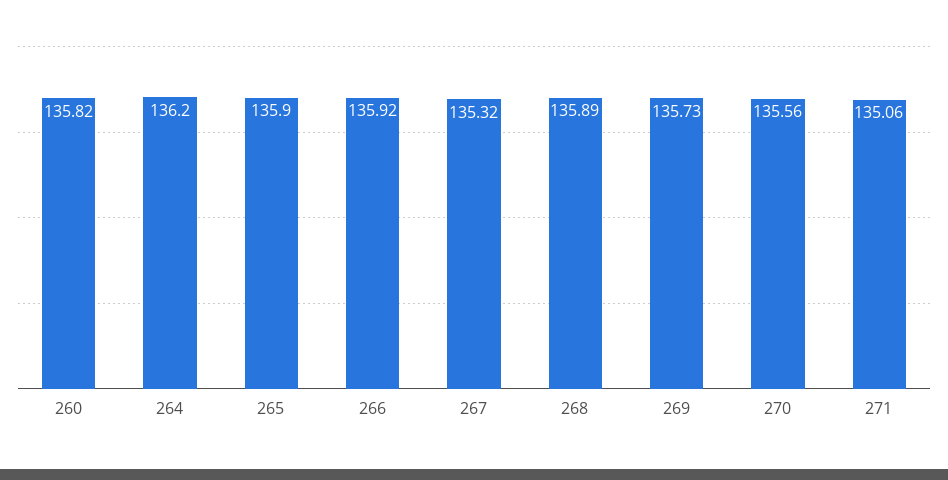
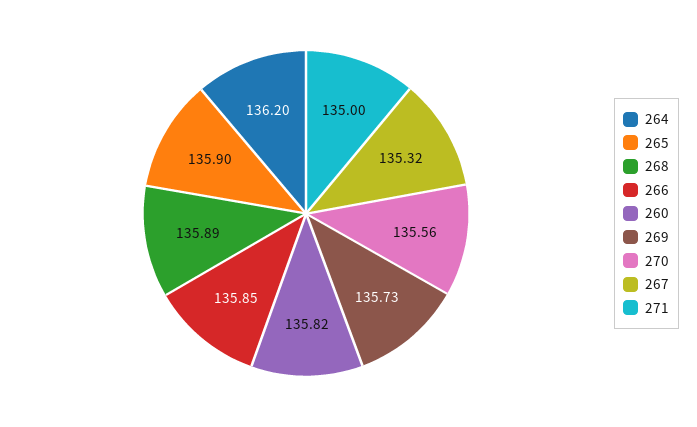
  {
    "260": 135.82,
    "264": 136.2,
    "265": 135.9,
-   "266": 135.92,
+   "266": 135.85,
    "267": 135.32,
    "268": 135.89,
    "269": 135.73,
    "270": 135.56,
-   "271": 135.06
+   "271": 135
  }

